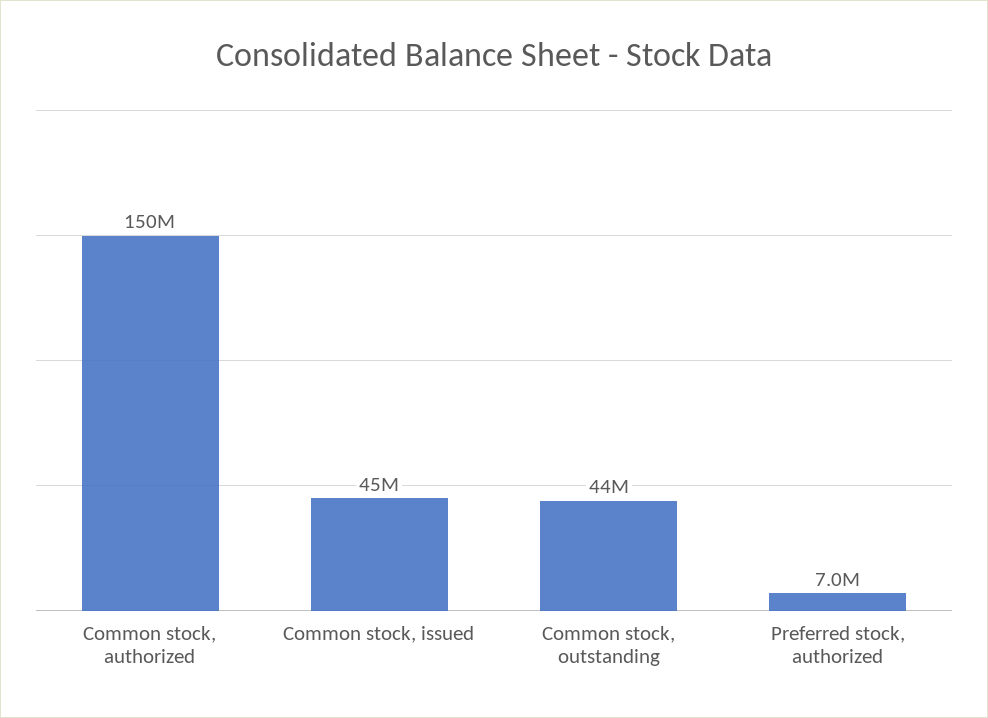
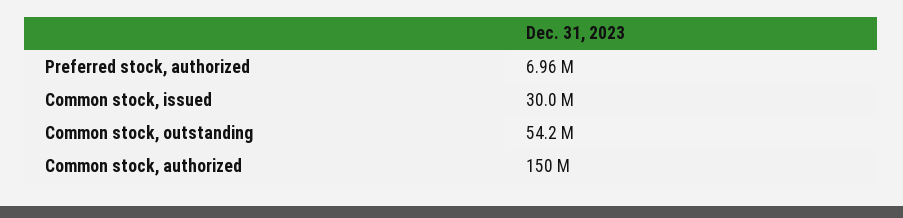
  {
    "Common stock, authorized": 150000000,
-   "Common stock, issued": 45000000,
+   "Common stock, issued": 30000000,
-   "Common stock, outstanding": 44000000,
+   "Common stock, outstanding": 54200000,
    "Preferred stock, authorized": 6960000
  }

